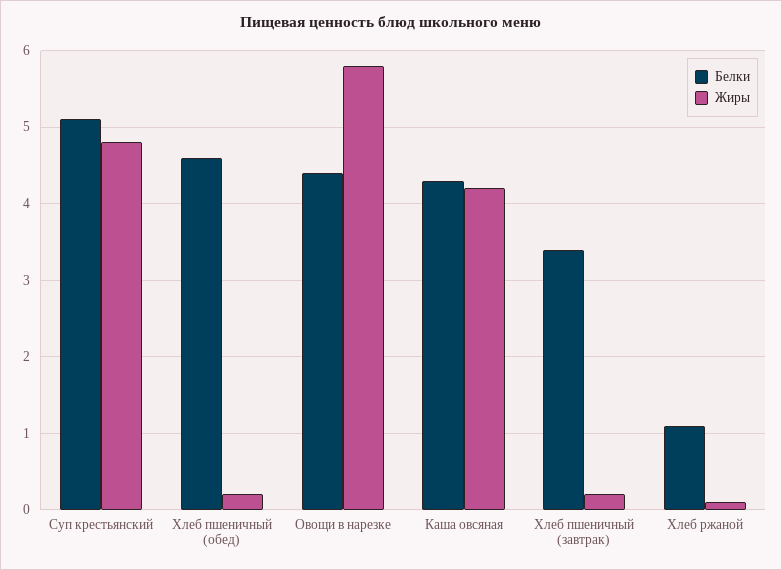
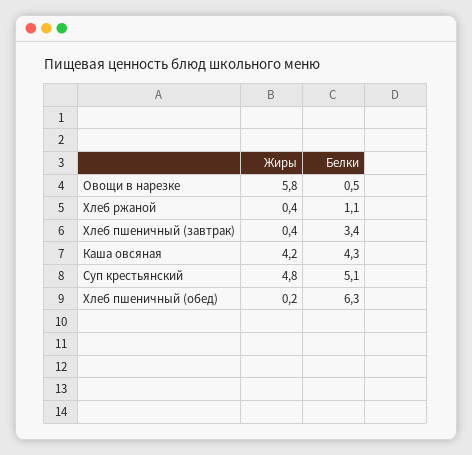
  {
    "Белки": {
      "Суп крестьянский": 5.1,
-     "Хлеб пшеничный (обед)": 4.6,
+     "Хлеб пшеничный (обед)": 6.3,
-     "Овощи в нарезке": 4.4,
+     "Овощи в нарезке": 0.5,
      "Каша овсяная": 4.3,
      "Хлеб пшеничный (завтрак)": 3.4,
      "Хлеб ржаной": 1.1
    },
    "Жиры": {
      "Суп крестьянский": 4.8,
      "Хлеб пшеничный (обед)": 0.2,
      "Овощи в нарезке": 5.8,
      "Каша овсяная": 4.2,
-     "Хлеб пшеничный (завтрак)": 0.2,
+     "Хлеб пшеничный (завтрак)": 0.4,
-     "Хлеб ржаной": 0.1
+     "Хлеб ржаной": 0.4
    }
  }

